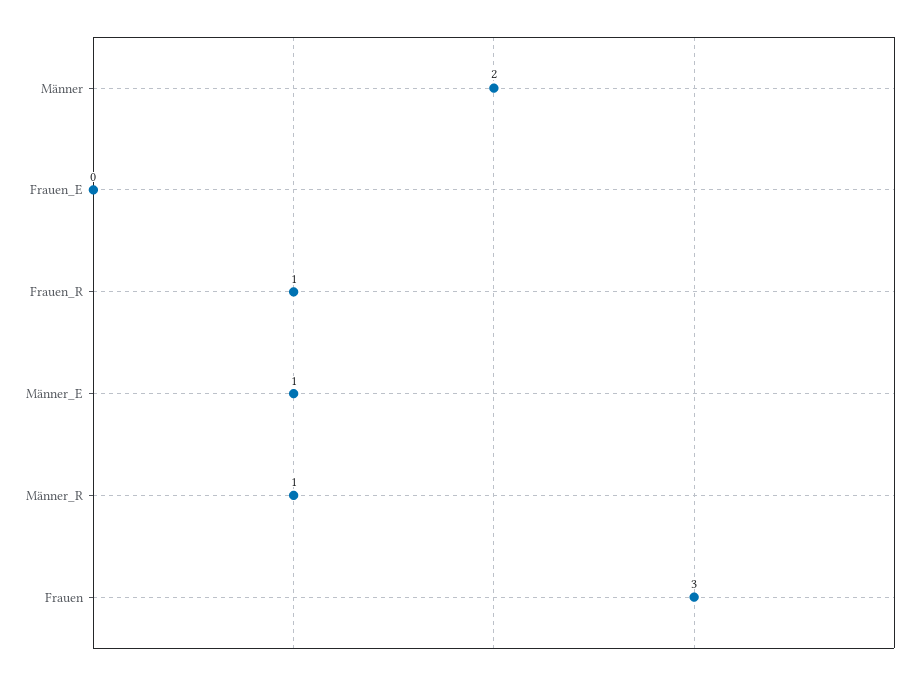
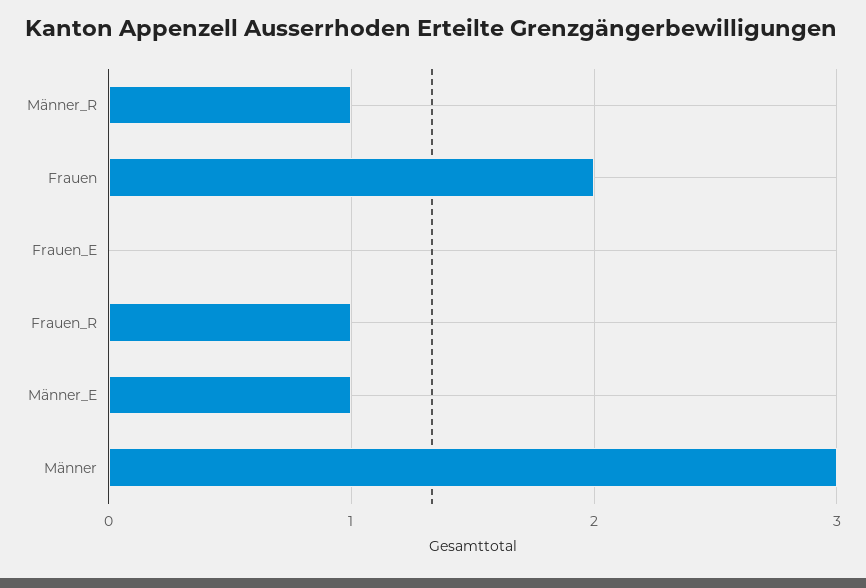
  {
-   "Männer": 2,
+   "Männer": 3,
    "Frauen_E": 0,
    "Frauen_R": 1,
    "Männer_E": 1,
    "Männer_R": 1,
-   "Frauen": 3
+   "Frauen": 2
  }

